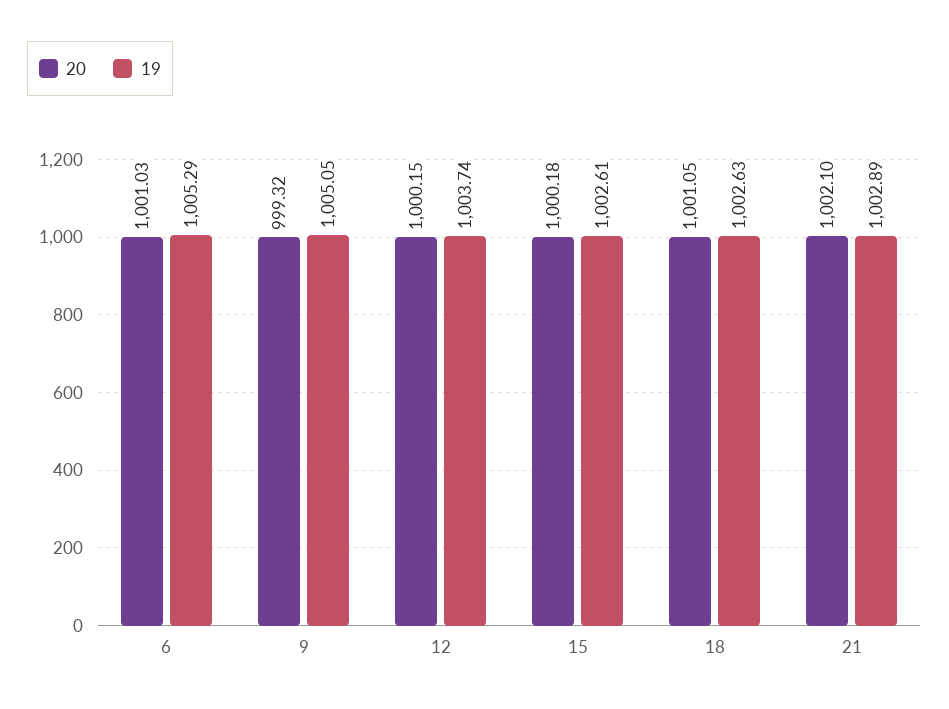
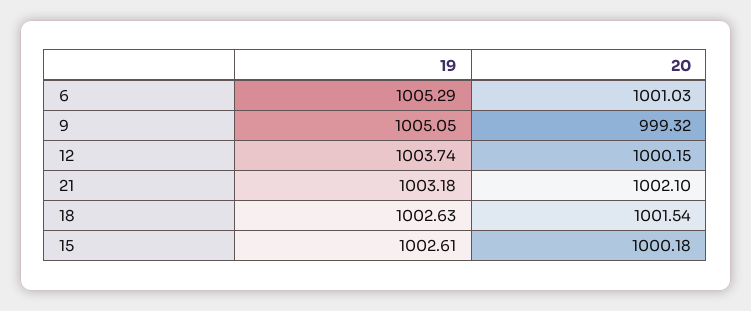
  {
    "20": {
      "6": 1001.03,
      "9": 999.32,
      "12": 1000.15,
      "15": 1000.18,
-     "18": 1001.05,
+     "18": 1001.54,
      "21": 1002.1
    },
    "19": {
      "6": 1005.29,
      "9": 1005.05,
      "12": 1003.74,
      "15": 1002.61,
      "18": 1002.63,
-     "21": 1002.89
+     "21": 1003.18
    }
  }

